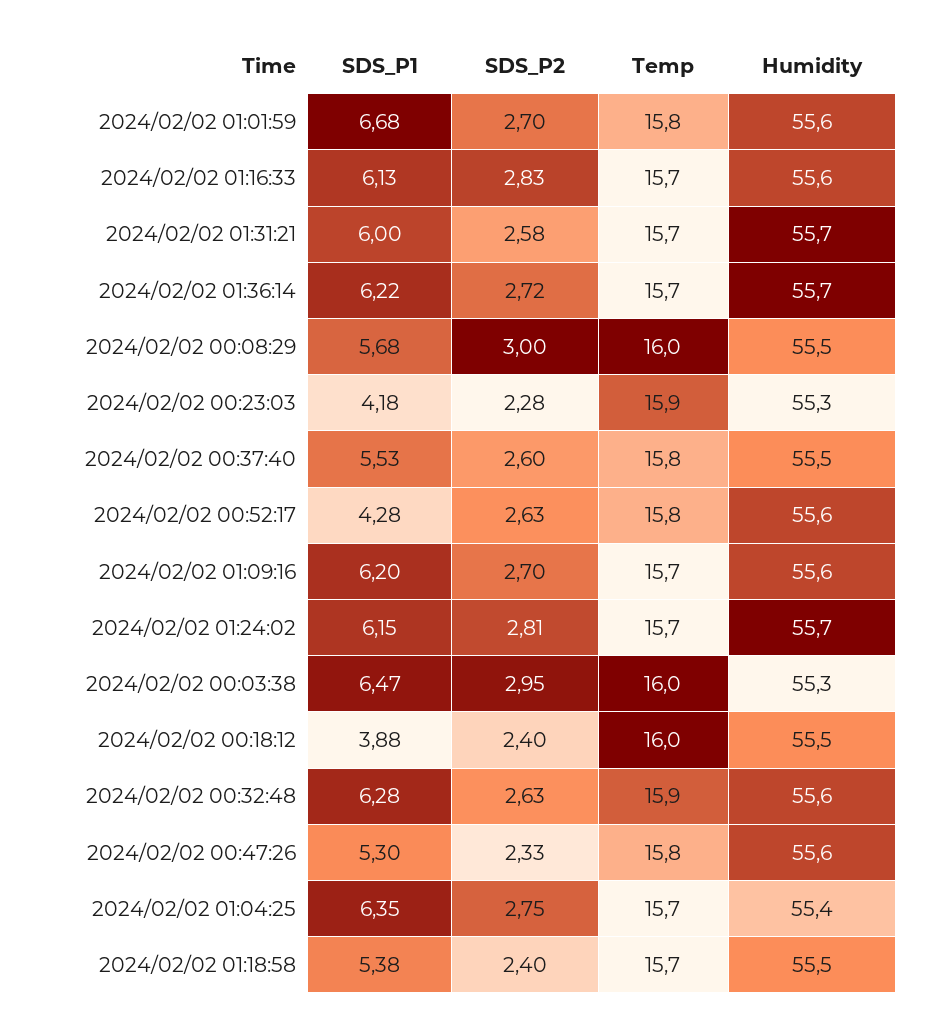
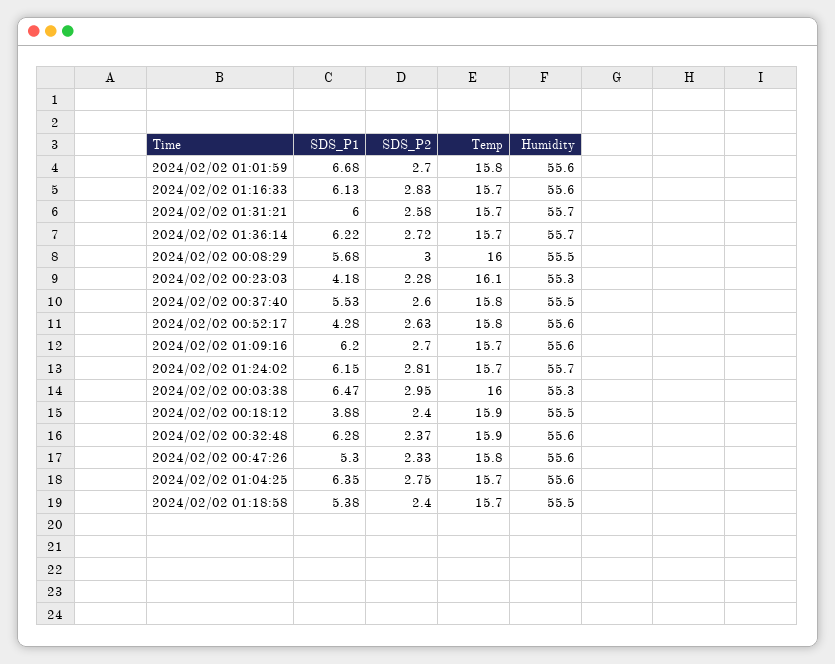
  {
    "SDS_P1": {
      "2024/02/02 01:01:59": 6.68,
      "2024/02/02 01:16:33": 6.13,
      "2024/02/02 01:31:21": 6,
      "2024/02/02 01:36:14": 6.22,
      "2024/02/02 00:08:29": 5.68,
      "2024/02/02 00:23:03": 4.18,
      "2024/02/02 00:37:40": 5.53,
      "2024/02/02 00:52:17": 4.28,
      "2024/02/02 01:09:16": 6.2,
      "2024/02/02 01:24:02": 6.15,
      "2024/02/02 00:03:38": 6.47,
      "2024/02/02 00:18:12": 3.88,
      "2024/02/02 00:32:48": 6.28,
      "2024/02/02 00:47:26": 5.3,
      "2024/02/02 01:04:25": 6.35,
      "2024/02/02 01:18:58": 5.38
    },
    "SDS_P2": {
      "2024/02/02 01:01:59": 2.7,
      "2024/02/02 01:16:33": 2.83,
      "2024/02/02 01:31:21": 2.58,
      "2024/02/02 01:36:14": 2.72,
      "2024/02/02 00:08:29": 3,
      "2024/02/02 00:23:03": 2.28,
      "2024/02/02 00:37:40": 2.6,
      "2024/02/02 00:52:17": 2.63,
      "2024/02/02 01:09:16": 2.7,
      "2024/02/02 01:24:02": 2.81,
      "2024/02/02 00:03:38": 2.95,
      "2024/02/02 00:18:12": 2.4,
-     "2024/02/02 00:32:48": 2.63,
+     "2024/02/02 00:32:48": 2.37,
      "2024/02/02 00:47:26": 2.33,
      "2024/02/02 01:04:25": 2.75,
      "2024/02/02 01:18:58": 2.4
    },
    "Temp": {
      "2024/02/02 01:01:59": 15.8,
      "2024/02/02 01:16:33": 15.7,
      "2024/02/02 01:31:21": 15.7,
      "2024/02/02 01:36:14": 15.7,
      "2024/02/02 00:08:29": 16,
-     "2024/02/02 00:23:03": 15.9,
+     "2024/02/02 00:23:03": 16.1,
      "2024/02/02 00:37:40": 15.8,
      "2024/02/02 00:52:17": 15.8,
      "2024/02/02 01:09:16": 15.7,
      "2024/02/02 01:24:02": 15.7,
      "2024/02/02 00:03:38": 16,
-     "2024/02/02 00:18:12": 16,
+     "2024/02/02 00:18:12": 15.9,
      "2024/02/02 00:32:48": 15.9,
      "2024/02/02 00:47:26": 15.8,
      "2024/02/02 01:04:25": 15.7,
      "2024/02/02 01:18:58": 15.7
    },
    "Humidity": {
      "2024/02/02 01:01:59": 55.6,
      "2024/02/02 01:16:33": 55.6,
      "2024/02/02 01:31:21": 55.7,
      "2024/02/02 01:36:14": 55.7,
      "2024/02/02 00:08:29": 55.5,
      "2024/02/02 00:23:03": 55.3,
      "2024/02/02 00:37:40": 55.5,
      "2024/02/02 00:52:17": 55.6,
      "2024/02/02 01:09:16": 55.6,
      "2024/02/02 01:24:02": 55.7,
      "2024/02/02 00:03:38": 55.3,
      "2024/02/02 00:18:12": 55.5,
      "2024/02/02 00:32:48": 55.6,
      "2024/02/02 00:47:26": 55.6,
-     "2024/02/02 01:04:25": 55.4,
+     "2024/02/02 01:04:25": 55.6,
      "2024/02/02 01:18:58": 55.5
    }
  }

